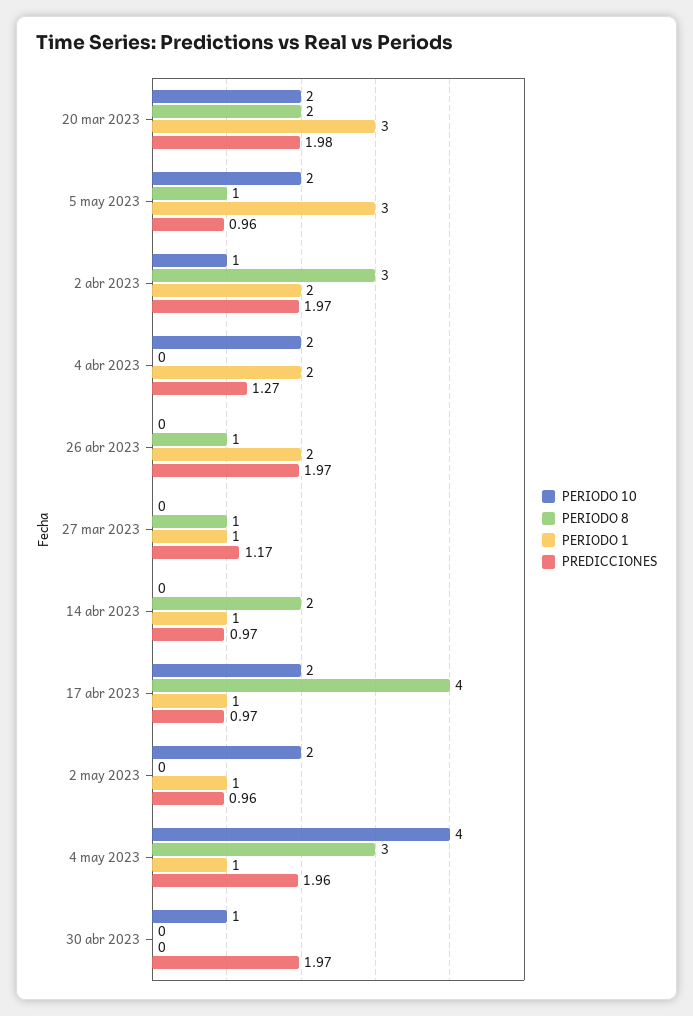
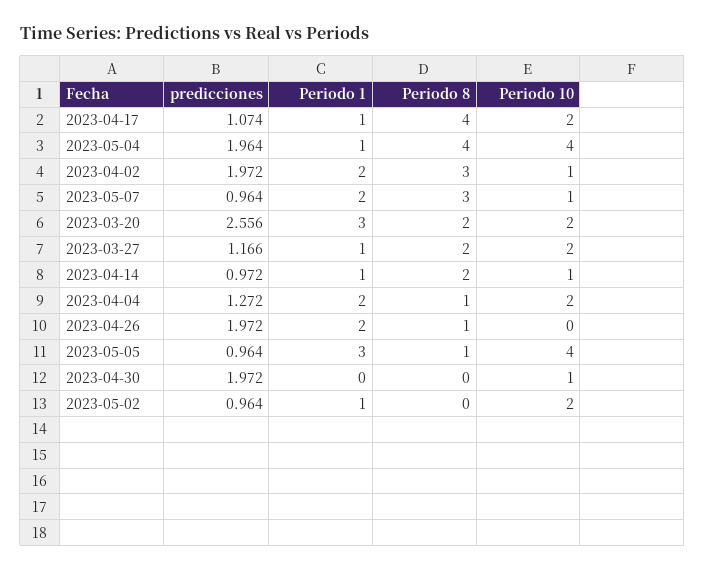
  {
    "PERIODO 10": {
      "20 mar 2023": 2,
-     "5 may 2023": 2,
+     "5 may 2023": 4,
      "2 abr 2023": 1,
      "4 abr 2023": 2,
      "26 abr 2023": 0,
-     "27 mar 2023": 0,
+     "27 mar 2023": 2,
-     "14 abr 2023": 0,
+     "14 abr 2023": 1,
      "17 abr 2023": 2,
      "2 may 2023": 2,
      "4 may 2023": 4,
-     "30 abr 2023": 1
+     "30 abr 2023": 1,
+     "2023-05-07": 1
    },
    "PERIODO 8": {
      "20 mar 2023": 2,
      "5 may 2023": 1,
      "2 abr 2023": 3,
-     "4 abr 2023": 0,
+     "4 abr 2023": 1,
      "26 abr 2023": 1,
-     "27 mar 2023": 1,
+     "27 mar 2023": 2,
      "14 abr 2023": 2,
      "17 abr 2023": 4,
      "2 may 2023": 0,
-     "4 may 2023": 3,
+     "4 may 2023": 4,
-     "30 abr 2023": 0
+     "30 abr 2023": 0,
+     "2023-05-07": 3
    },
    "PERIODO 1": {
      "20 mar 2023": 3,
      "5 may 2023": 3,
      "2 abr 2023": 2,
      "4 abr 2023": 2,
      "26 abr 2023": 2,
      "27 mar 2023": 1,
      "14 abr 2023": 1,
      "17 abr 2023": 1,
      "2 may 2023": 1,
      "4 may 2023": 1,
-     "30 abr 2023": 0
+     "30 abr 2023": 0,
+     "2023-05-07": 2
    },
    "PREDICCIONES": {
-     "20 mar 2023": 1.98,
+     "20 mar 2023": 2.556,
      "5 may 2023": 0.964,
      "2 abr 2023": 1.972,
      "4 abr 2023": 1.272,
      "26 abr 2023": 1.972,
      "27 mar 2023": 1.166,
      "14 abr 2023": 0.972,
-     "17 abr 2023": 0.97,
+     "17 abr 2023": 1.074,
      "2 may 2023": 0.964,
      "4 may 2023": 1.964,
-     "30 abr 2023": 1.972
+     "30 abr 2023": 1.972,
+     "2023-05-07": 0.964
    }
  }

